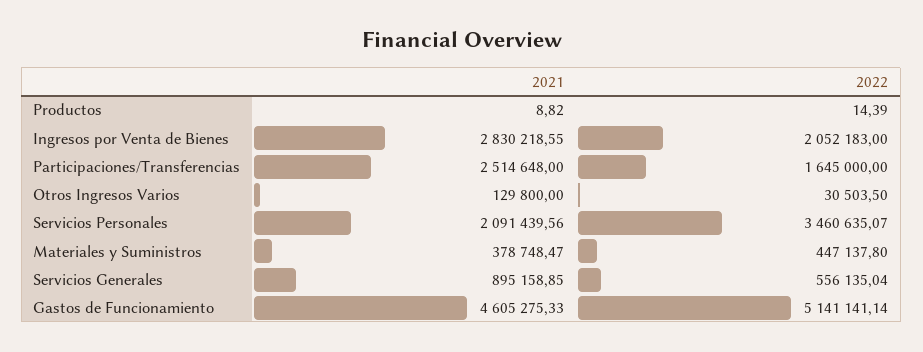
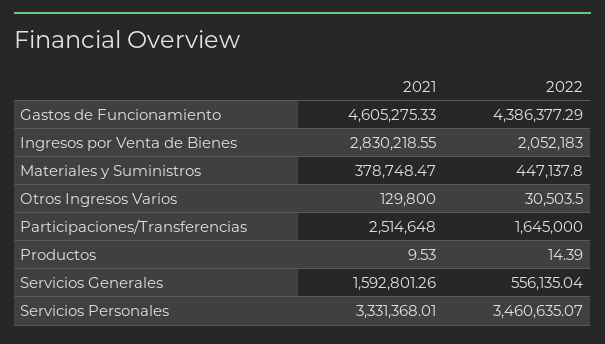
  {
    "2021": {
-     "Productos": 8.82,
+     "Productos": 9.53,
      "Ingresos por Venta de Bienes": 2830218.55,
      "Participaciones/Transferencias": 2514648,
      "Otros Ingresos Varios": 129800,
-     "Servicios Personales": 2091439.56,
+     "Servicios Personales": 3331368.01,
      "Materiales y Suministros": 378748.47,
-     "Servicios Generales": 895158.85,
+     "Servicios Generales": 1592801.26,
      "Gastos de Funcionamiento": 4605275.33
    },
    "2022": {
      "Productos": 14.39,
      "Ingresos por Venta de Bienes": 2052183,
      "Participaciones/Transferencias": 1645000,
      "Otros Ingresos Varios": 30503.5,
      "Servicios Personales": 3460635.07,
      "Materiales y Suministros": 447137.8,
      "Servicios Generales": 556135.04,
-     "Gastos de Funcionamiento": 5141141.14
+     "Gastos de Funcionamiento": 4386377.29
    }
  }

